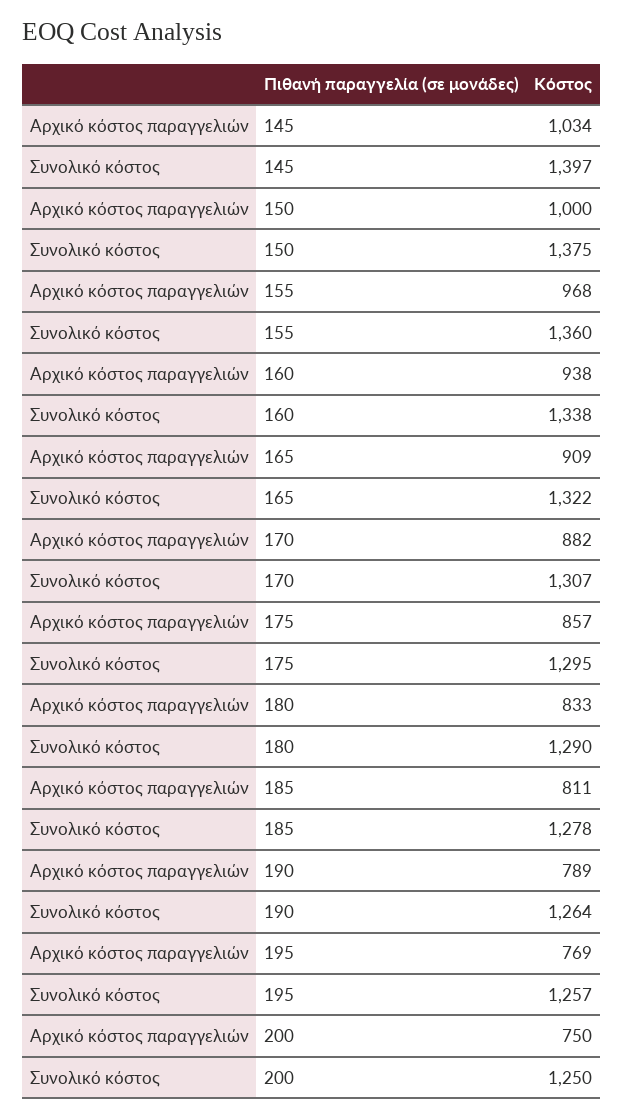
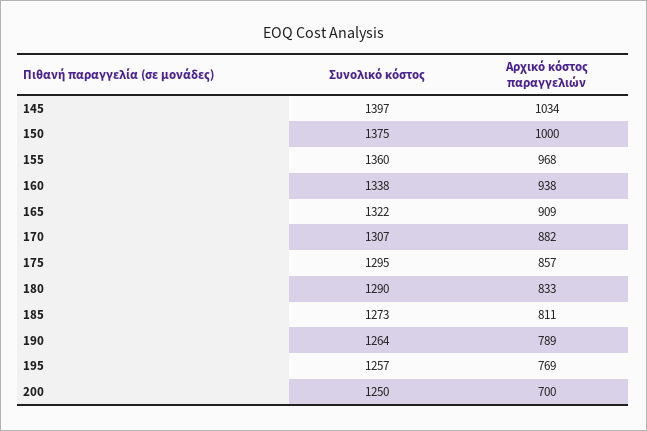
  {
    "Αρχικό κόστος παραγγελιών": {
      "145": 1034,
      "150": 1000,
      "155": 968,
      "160": 938,
      "165": 909,
      "170": 882,
      "175": 857,
      "180": 833,
      "185": 811,
      "190": 789,
      "195": 769,
-     "200": 750
+     "200": 700
    },
    "Συνολικό κόστος": {
      "145": 1397,
      "150": 1375,
      "155": 1360,
      "160": 1338,
      "165": 1322,
      "170": 1307,
      "175": 1295,
      "180": 1290,
-     "185": 1278,
+     "185": 1273,
      "190": 1264,
      "195": 1257,
      "200": 1250
    }
  }

